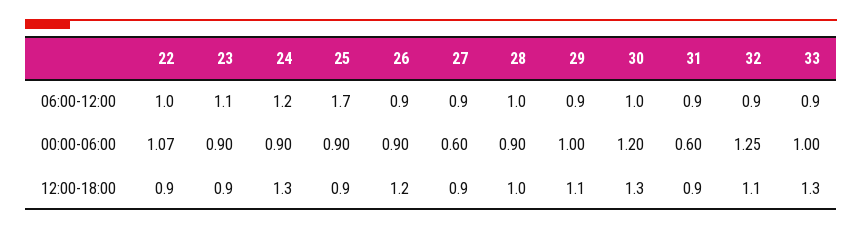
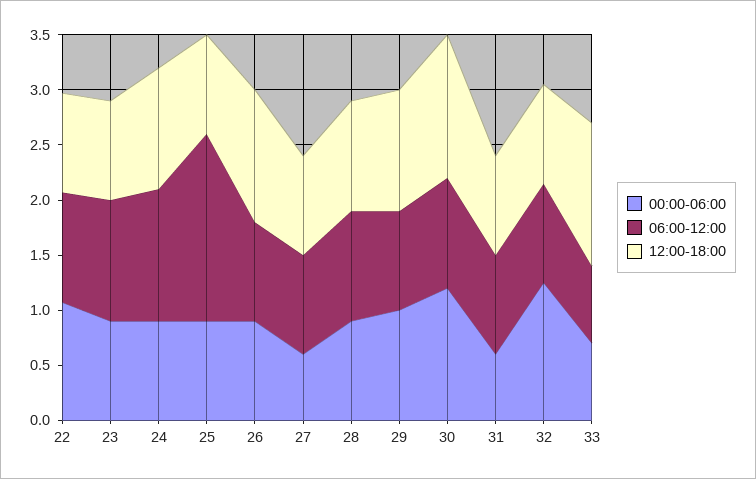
  {
    "06:00-12:00": {
      "22": 1,
      "23": 1.1,
      "24": 1.2,
      "25": 1.7,
      "26": 0.9,
      "27": 0.9,
      "28": 1,
      "29": 0.9,
      "30": 1,
      "31": 0.9,
      "32": 0.9,
-     "33": 0.9
+     "33": 0.7
    },
    "00:00-06:00": {
      "22": 1.07,
      "23": 0.9,
      "24": 0.9,
      "25": 0.9,
      "26": 0.9,
      "27": 0.6,
      "28": 0.9,
      "29": 1,
      "30": 1.2,
      "31": 0.6,
      "32": 1.25,
-     "33": 1
+     "33": 0.7
    },
    "12:00-18:00": {
      "22": 0.9,
      "23": 0.9,
-     "24": 1.3,
+     "24": 1.1,
      "25": 0.9,
      "26": 1.2,
      "27": 0.9,
      "28": 1,
      "29": 1.1,
      "30": 1.3,
      "31": 0.9,
-     "32": 1.1,
+     "32": 0.9,
      "33": 1.3
    }
  }

